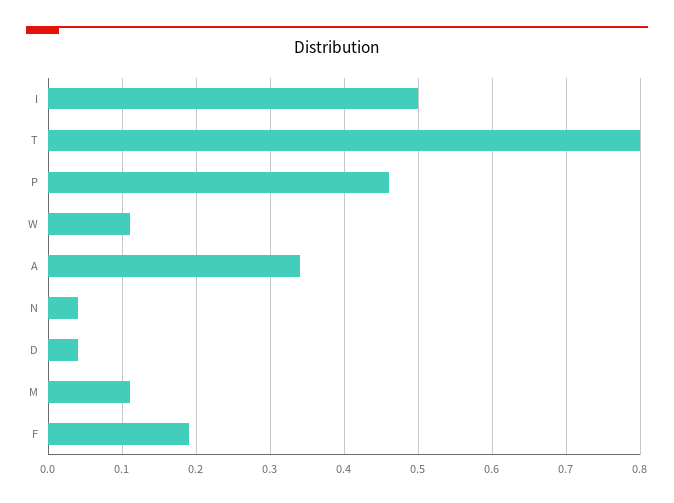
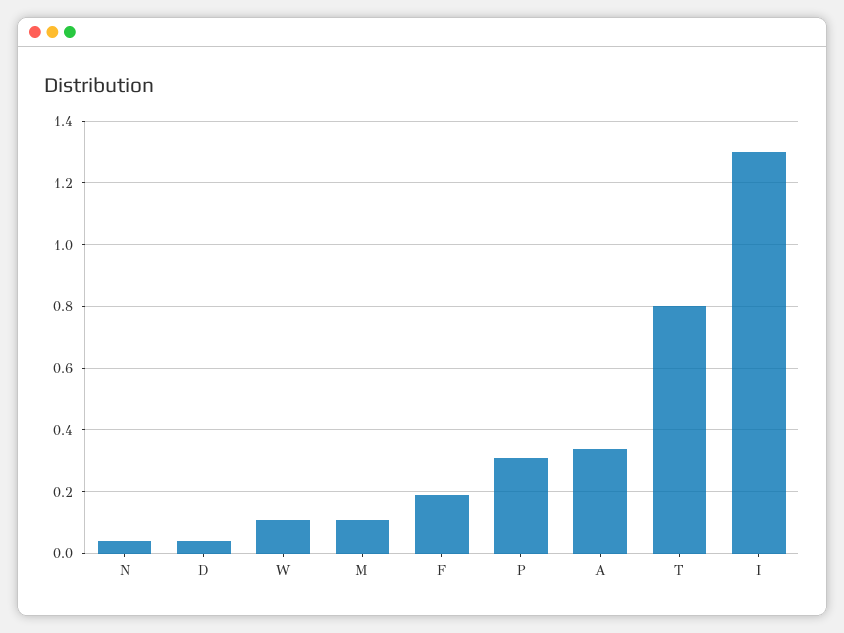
  {
-   "I": 0.5,
+   "I": 1.3,
    "T": 0.8,
-   "P": 0.46,
+   "P": 0.3,
    "W": 0.11,
    "A": 0.34,
    "N": 0.04,
    "D": 0.04,
    "M": 0.11,
    "F": 0.19
  }

